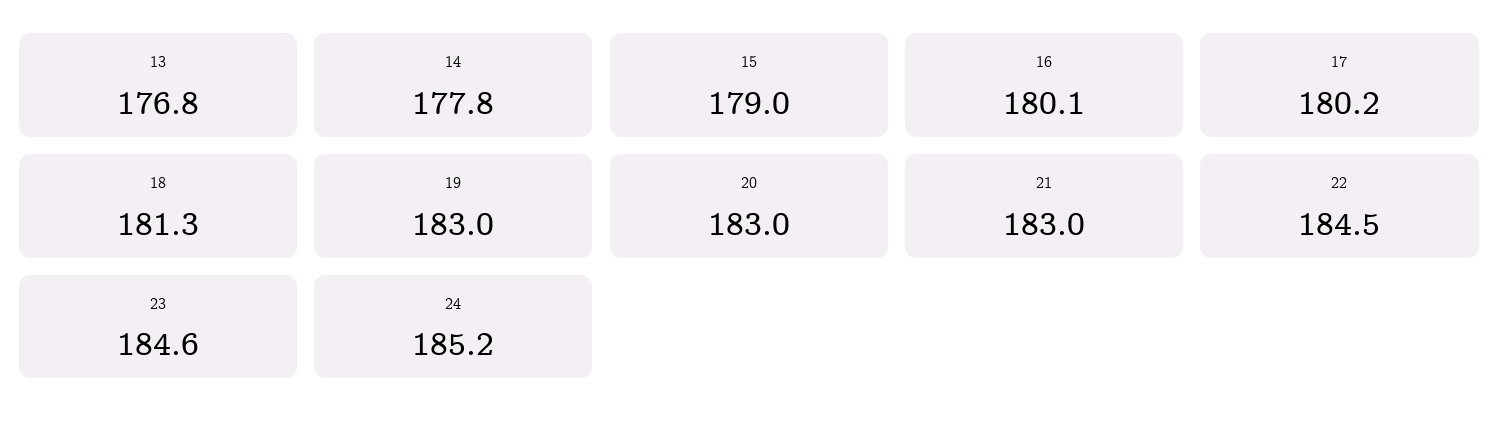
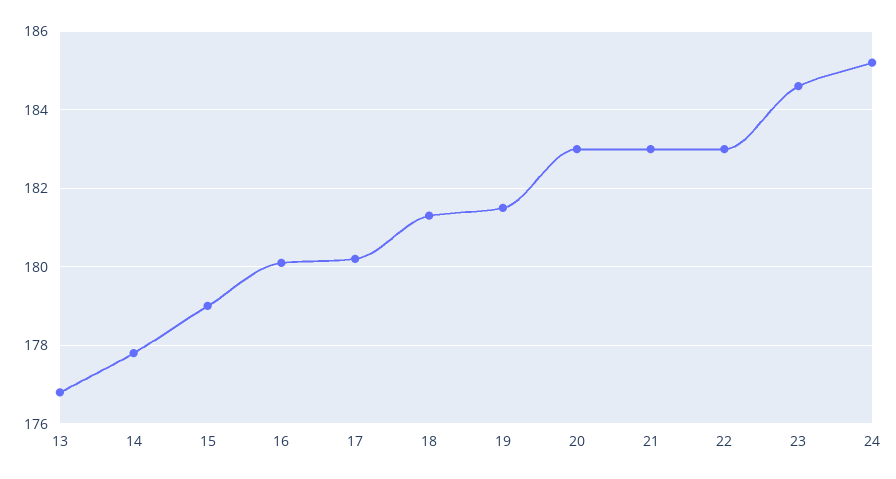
  {
    "13": 176.8,
    "14": 177.8,
    "15": 179,
    "16": 180.1,
    "17": 180.2,
    "18": 181.3,
-   "19": 183,
+   "19": 181.5,
    "20": 183,
    "21": 183,
-   "22": 184.5,
+   "22": 183,
    "23": 184.6,
    "24": 185.2
  }

